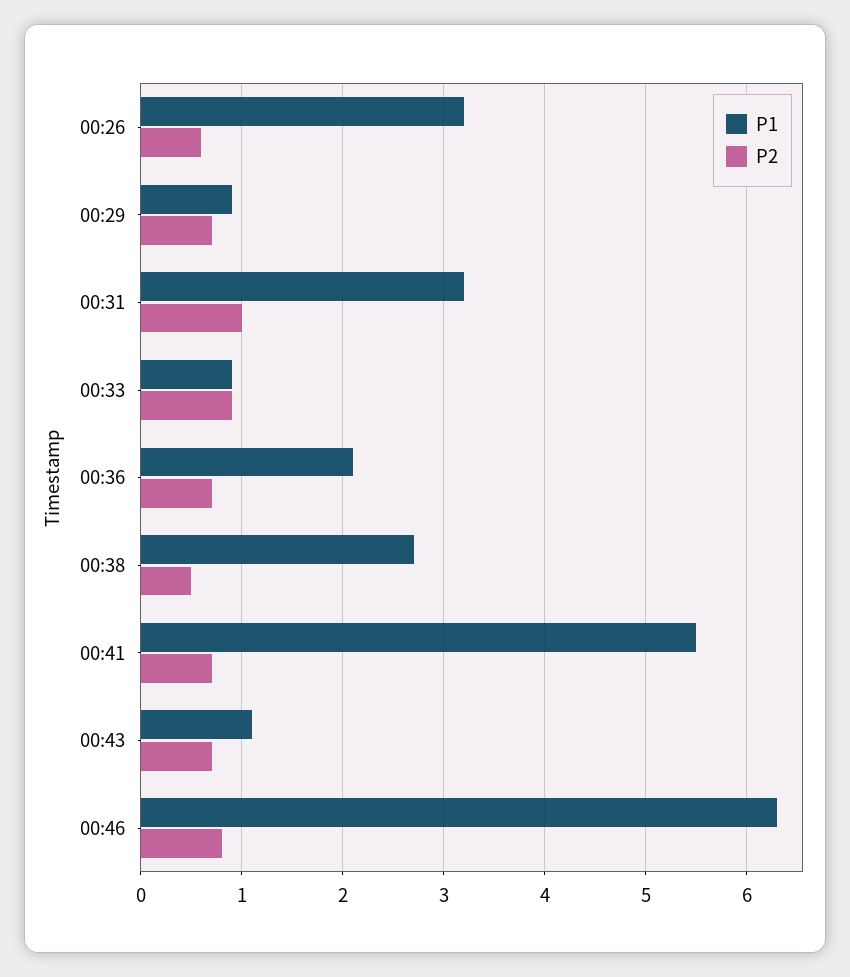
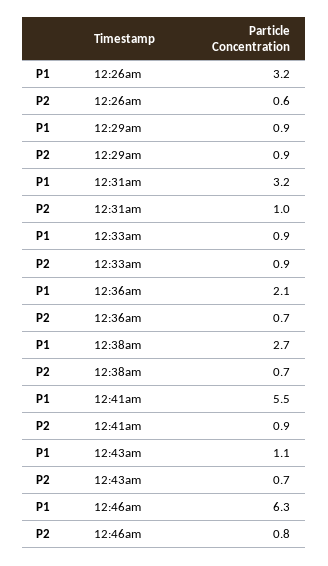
  {
    "P1": {
      "00:26": 3.2,
      "00:29": 0.9,
      "00:31": 3.2,
      "00:33": 0.9,
      "00:36": 2.1,
      "00:38": 2.7,
      "00:41": 5.5,
      "00:43": 1.1,
      "00:46": 6.3
    },
    "P2": {
      "00:26": 0.6,
-     "00:29": 0.7,
+     "00:29": 0.9,
      "00:31": 1,
      "00:33": 0.9,
      "00:36": 0.7,
-     "00:38": 0.5,
+     "00:38": 0.7,
-     "00:41": 0.7,
+     "00:41": 0.9,
      "00:43": 0.7,
      "00:46": 0.8
    }
  }

